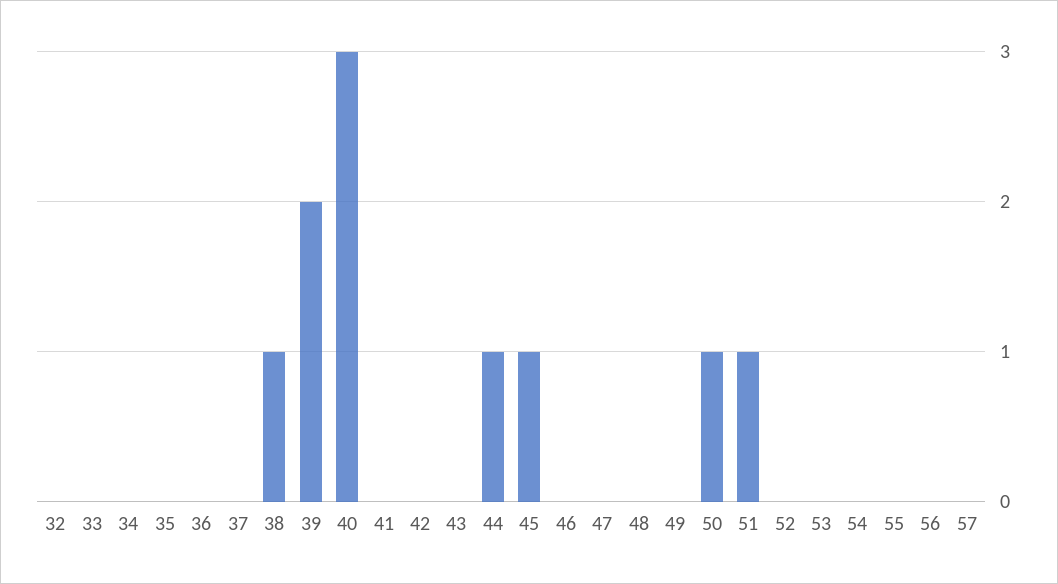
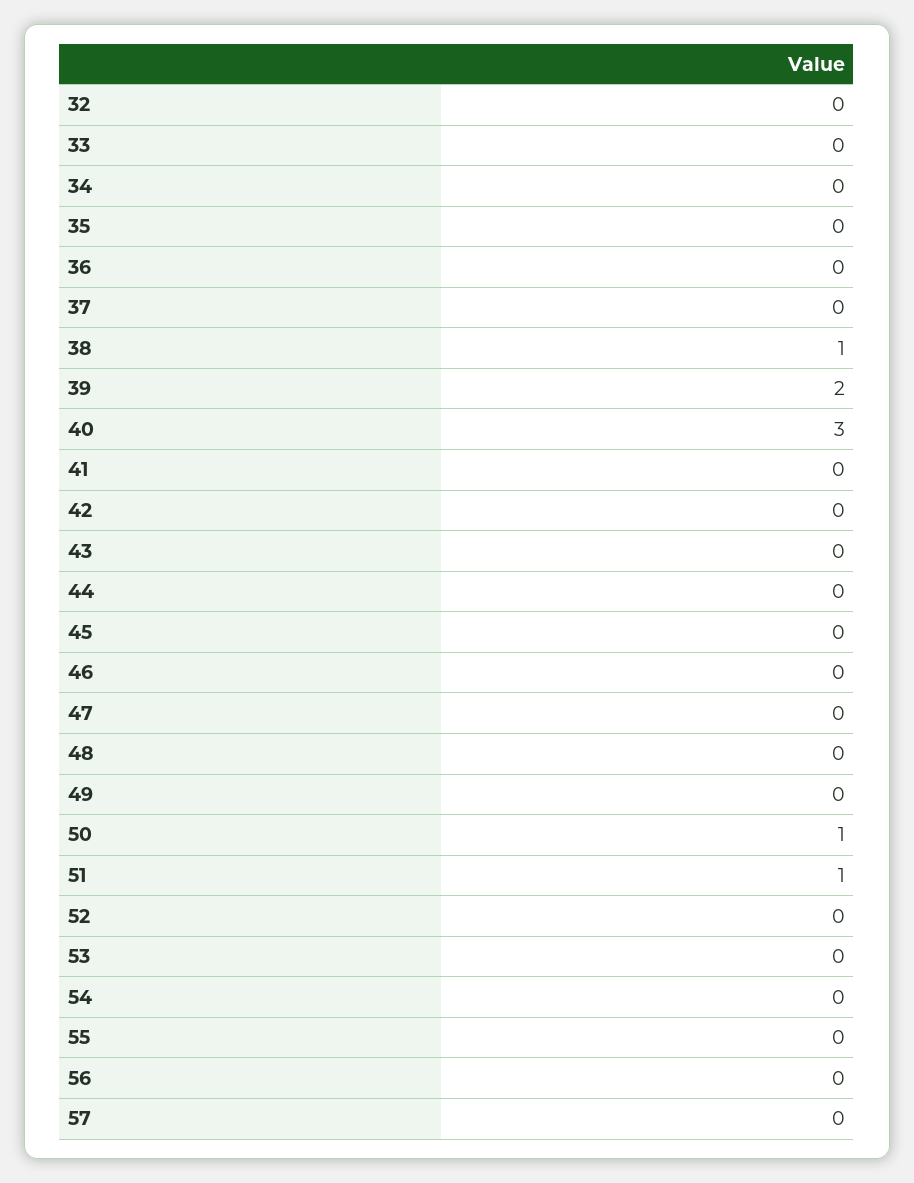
  {
    "32": 0,
    "33": 0,
    "34": 0,
    "35": 0,
    "36": 0,
    "37": 0,
    "38": 1,
    "39": 2,
    "40": 3,
    "41": 0,
    "42": 0,
    "43": 0,
-   "44": 1,
+   "44": 0,
-   "45": 1,
+   "45": 0,
    "46": 0,
    "47": 0,
    "48": 0,
    "49": 0,
    "50": 1,
    "51": 1,
    "52": 0,
    "53": 0,
    "54": 0,
    "55": 0,
    "56": 0,
    "57": 0
  }

